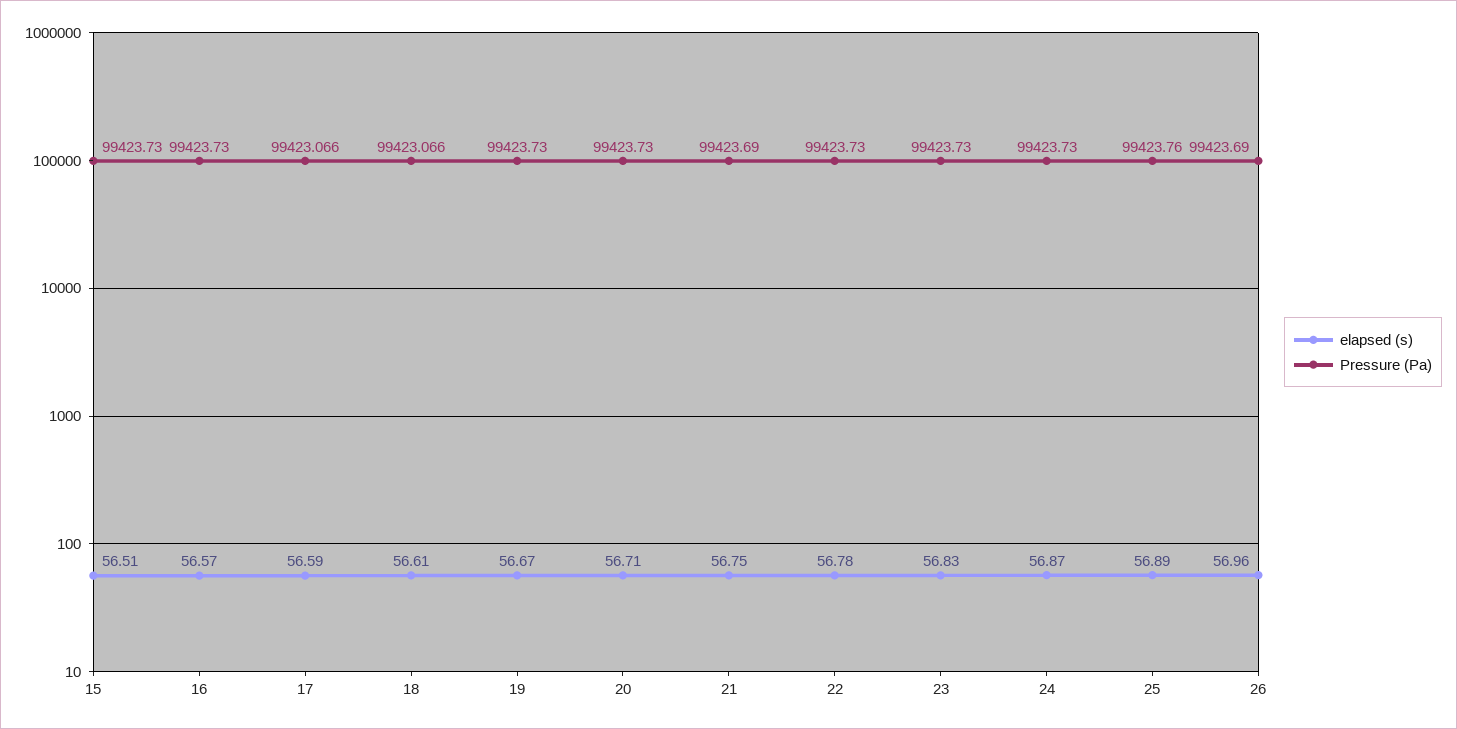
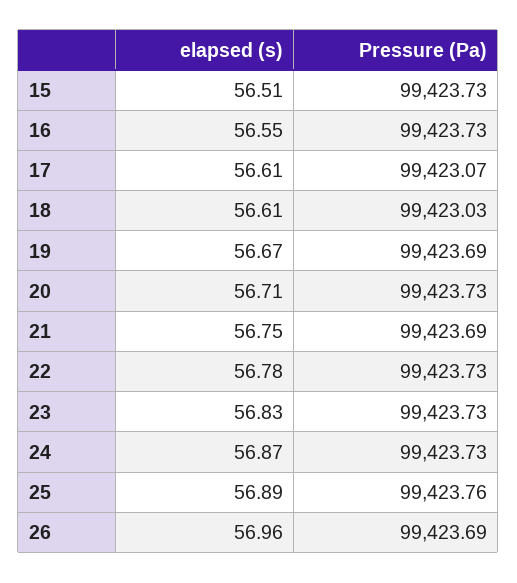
  {
    "elapsed (s)": {
      "15": 56.51,
-     "16": 56.57,
+     "16": 56.55,
-     "17": 56.59,
+     "17": 56.61,
      "18": 56.61,
      "19": 56.67,
      "20": 56.71,
      "21": 56.75,
      "22": 56.78,
      "23": 56.83,
      "24": 56.87,
      "25": 56.89,
      "26": 56.96
    },
    "Pressure (Pa)": {
      "15": 99423.73,
      "16": 99423.73,
      "17": 99423.066,
-     "18": 99423.066,
+     "18": 99423.03,
-     "19": 99423.73,
+     "19": 99423.69,
      "20": 99423.73,
      "21": 99423.69,
      "22": 99423.73,
      "23": 99423.73,
      "24": 99423.73,
      "25": 99423.76,
      "26": 99423.69
    }
  }

